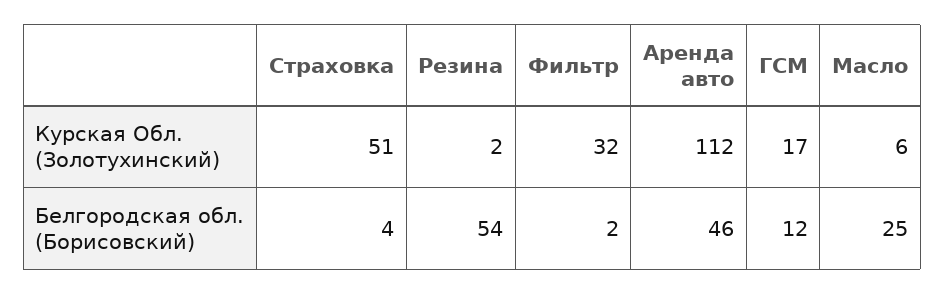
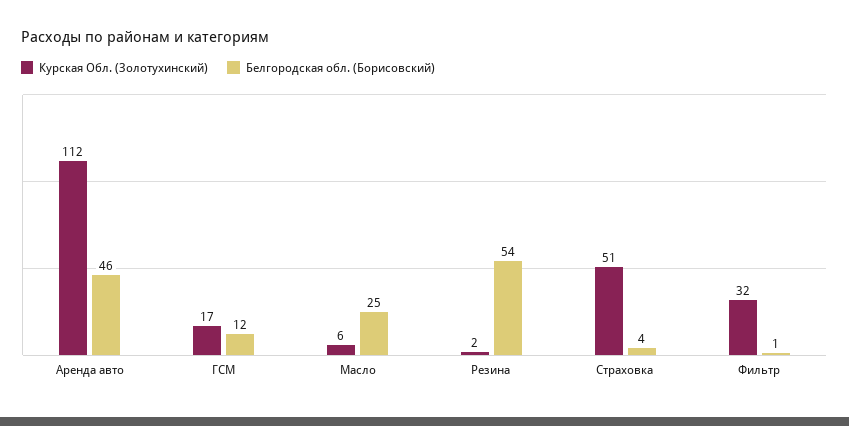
  {
    "Курская Обл. (Золотухинский)": {
      "Страховка": 51,
      "Резина": 2,
      "Фильтр": 32,
      "Аренда авто": 112,
      "ГСМ": 17,
      "Масло": 6
    },
    "Белгородская обл. (Борисовский)": {
      "Страховка": 4,
      "Резина": 54,
-     "Фильтр": 2,
+     "Фильтр": 1,
      "Аренда авто": 46,
      "ГСМ": 12,
      "Масло": 25
    }
  }

